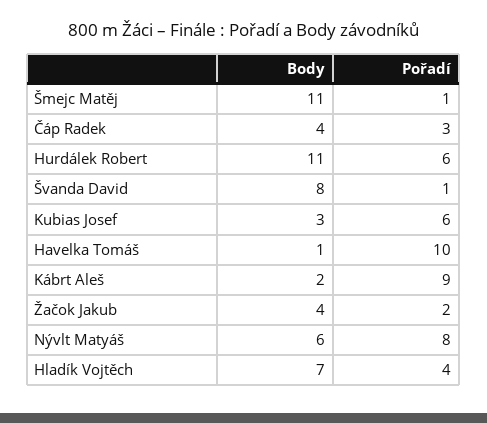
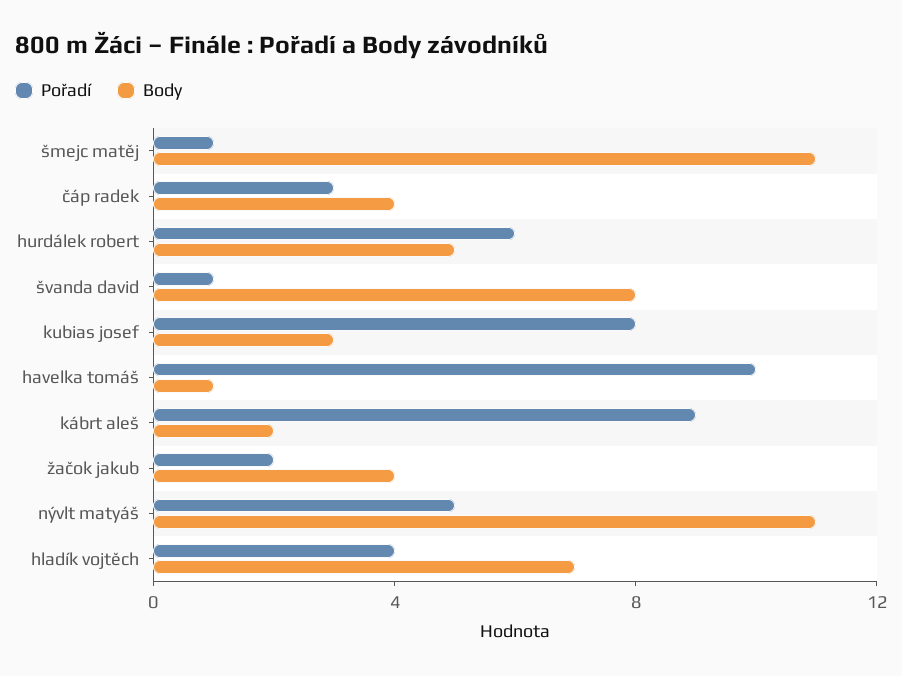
  {
    "Body": {
      "Šmejc Matěj": 11,
      "Čáp Radek": 4,
-     "Hurdálek Robert": 11,
+     "Hurdálek Robert": 5,
      "Švanda David": 8,
      "Kubias Josef": 3,
      "Havelka Tomáš": 1,
      "Kábrt Aleš": 2,
      "Žačok Jakub": 4,
-     "Nývlt Matyáš": 6,
+     "Nývlt Matyáš": 11,
      "Hladík Vojtěch": 7
    },
    "Pořadí": {
      "Šmejc Matěj": 1,
      "Čáp Radek": 3,
      "Hurdálek Robert": 6,
      "Švanda David": 1,
-     "Kubias Josef": 6,
+     "Kubias Josef": 8,
      "Havelka Tomáš": 10,
      "Kábrt Aleš": 9,
      "Žačok Jakub": 2,
-     "Nývlt Matyáš": 8,
+     "Nývlt Matyáš": 5,
      "Hladík Vojtěch": 4
    }
  }

